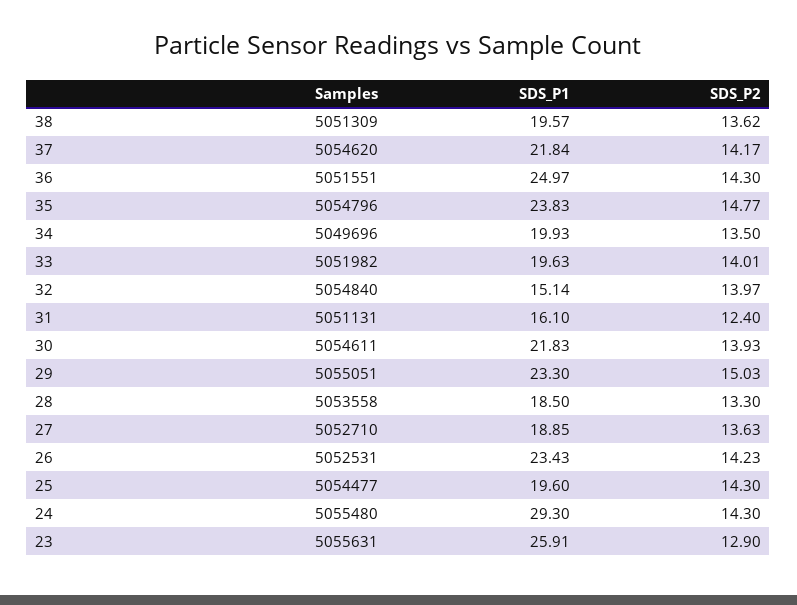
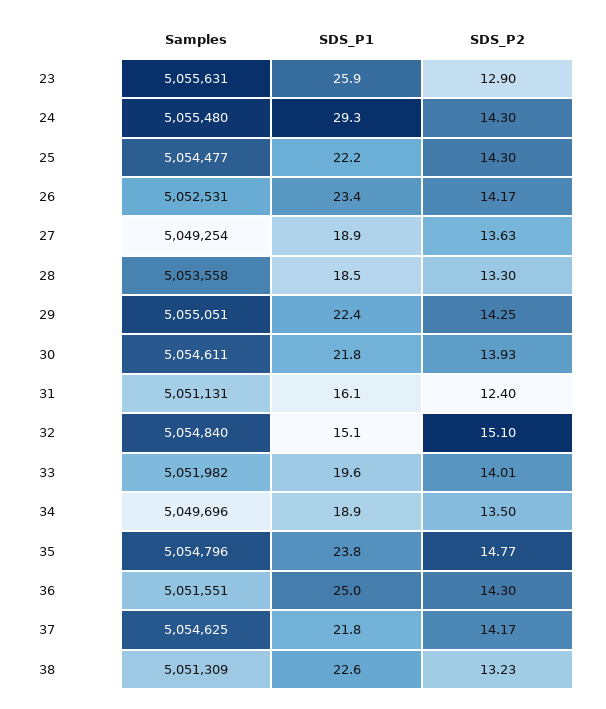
  {
    "Samples": {
      "38": 5051309,
-     "37": 5054620,
+     "37": 5054625,
      "36": 5051551,
      "35": 5054796,
      "34": 5049696,
      "33": 5051982,
      "32": 5054840,
      "31": 5051131,
      "30": 5054611,
      "29": 5055051,
      "28": 5053558,
-     "27": 5052710,
+     "27": 5049254,
      "26": 5052531,
      "25": 5054477,
      "24": 5055480,
      "23": 5055631
    },
    "SDS_P1": {
-     "38": 19.57,
+     "38": 22.6,
      "37": 21.84,
      "36": 24.97,
      "35": 23.83,
-     "34": 19.93,
+     "34": 18.9,
      "33": 19.63,
      "32": 15.14,
      "31": 16.1,
      "30": 21.83,
-     "29": 23.3,
+     "29": 22.4,
      "28": 18.5,
      "27": 18.85,
      "26": 23.43,
-     "25": 19.6,
+     "25": 22.2,
      "24": 29.3,
      "23": 25.91
    },
    "SDS_P2": {
-     "38": 13.62,
+     "38": 13.23,
      "37": 14.17,
      "36": 14.3,
      "35": 14.77,
      "34": 13.5,
      "33": 14.01,
-     "32": 13.97,
+     "32": 15.1,
      "31": 12.4,
      "30": 13.93,
-     "29": 15.03,
+     "29": 14.25,
      "28": 13.3,
      "27": 13.63,
-     "26": 14.23,
+     "26": 14.17,
      "25": 14.3,
      "24": 14.3,
      "23": 12.9
    }
  }

